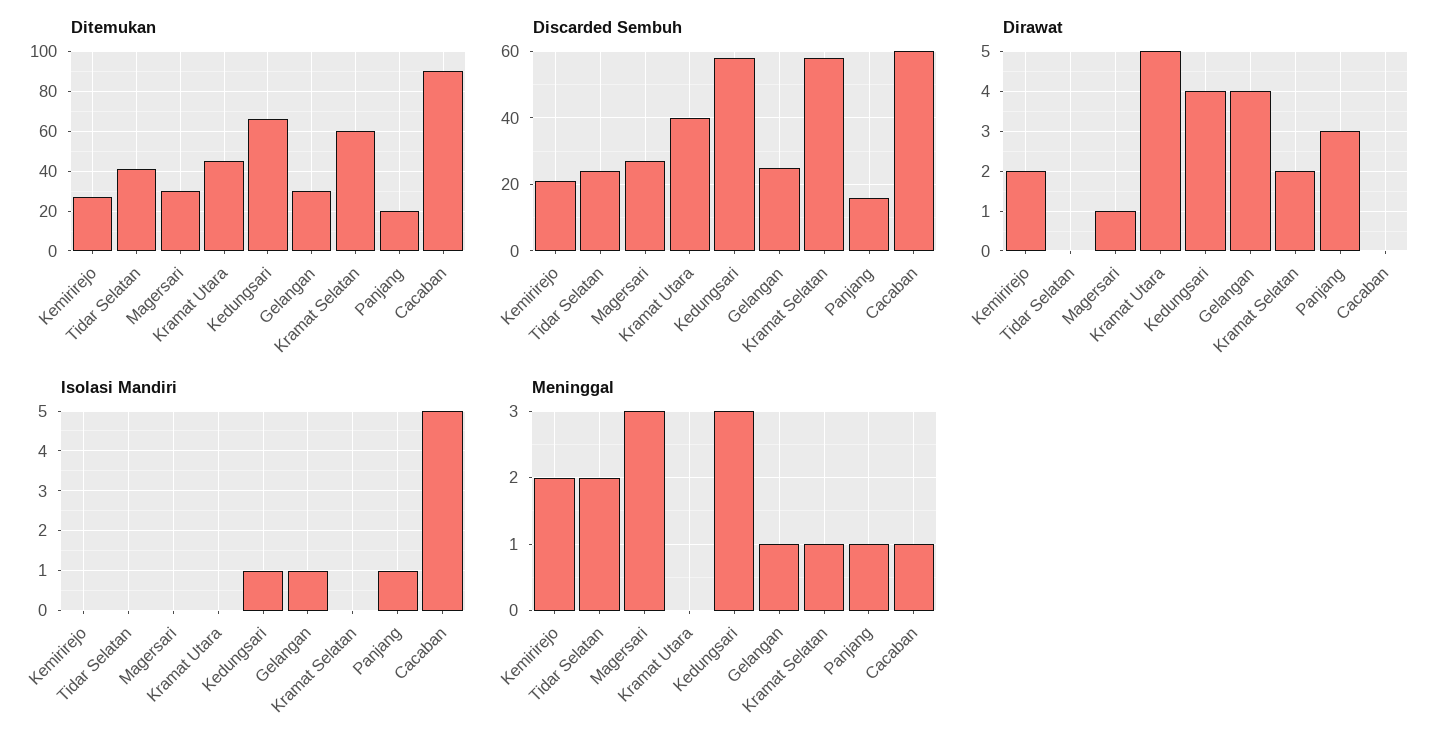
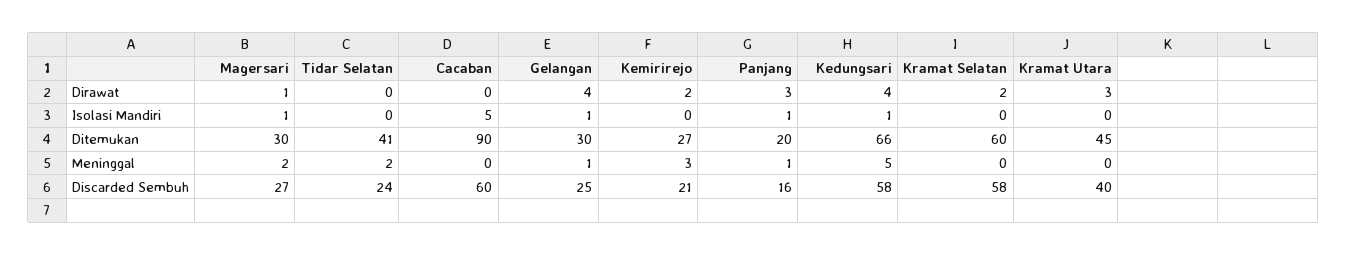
  {
    "Ditemukan": {
      "Kemirirejo": 27,
      "Tidar Selatan": 41,
      "Magersari": 30,
      "Kramat Utara": 45,
      "Kedungsari": 66,
      "Gelangan": 30,
      "Kramat Selatan": 60,
      "Panjang": 20,
      "Cacaban": 90
    },
    "Discarded Sembuh": {
      "Kemirirejo": 21,
      "Tidar Selatan": 24,
      "Magersari": 27,
      "Kramat Utara": 40,
      "Kedungsari": 58,
      "Gelangan": 25,
      "Kramat Selatan": 58,
      "Panjang": 16,
      "Cacaban": 60
    },
    "Dirawat": {
      "Kemirirejo": 2,
      "Tidar Selatan": 0,
      "Magersari": 1,
-     "Kramat Utara": 5,
+     "Kramat Utara": 3,
      "Kedungsari": 4,
      "Gelangan": 4,
      "Kramat Selatan": 2,
      "Panjang": 3,
      "Cacaban": 0
    },
    "Isolasi Mandiri": {
      "Kemirirejo": 0,
      "Tidar Selatan": 0,
-     "Magersari": 0,
+     "Magersari": 1,
      "Kramat Utara": 0,
      "Kedungsari": 1,
      "Gelangan": 1,
      "Kramat Selatan": 0,
      "Panjang": 1,
      "Cacaban": 5
    },
    "Meninggal": {
-     "Kemirirejo": 2,
+     "Kemirirejo": 3,
      "Tidar Selatan": 2,
-     "Magersari": 3,
+     "Magersari": 2,
      "Kramat Utara": 0,
-     "Kedungsari": 3,
+     "Kedungsari": 5,
      "Gelangan": 1,
-     "Kramat Selatan": 1,
+     "Kramat Selatan": 0,
      "Panjang": 1,
-     "Cacaban": 1
+     "Cacaban": 0
    }
  }

